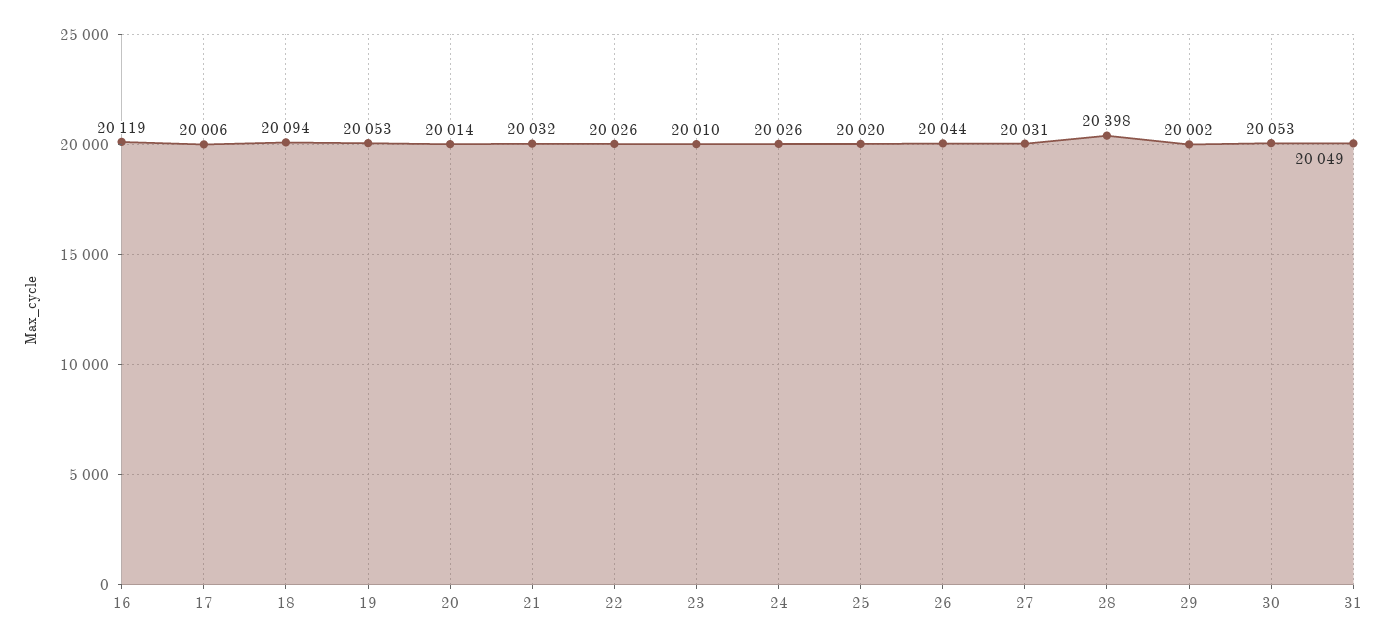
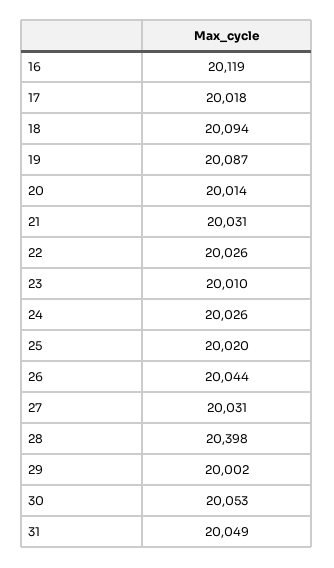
  {
    "16": 20119,
-   "17": 20006,
+   "17": 20018,
    "18": 20094,
-   "19": 20053,
+   "19": 20087,
    "20": 20014,
-   "21": 20032,
+   "21": 20031,
    "22": 20026,
    "23": 20010,
    "24": 20026,
    "25": 20020,
    "26": 20044,
    "27": 20031,
    "28": 20398,
    "29": 20002,
    "30": 20053,
    "31": 20049
  }

